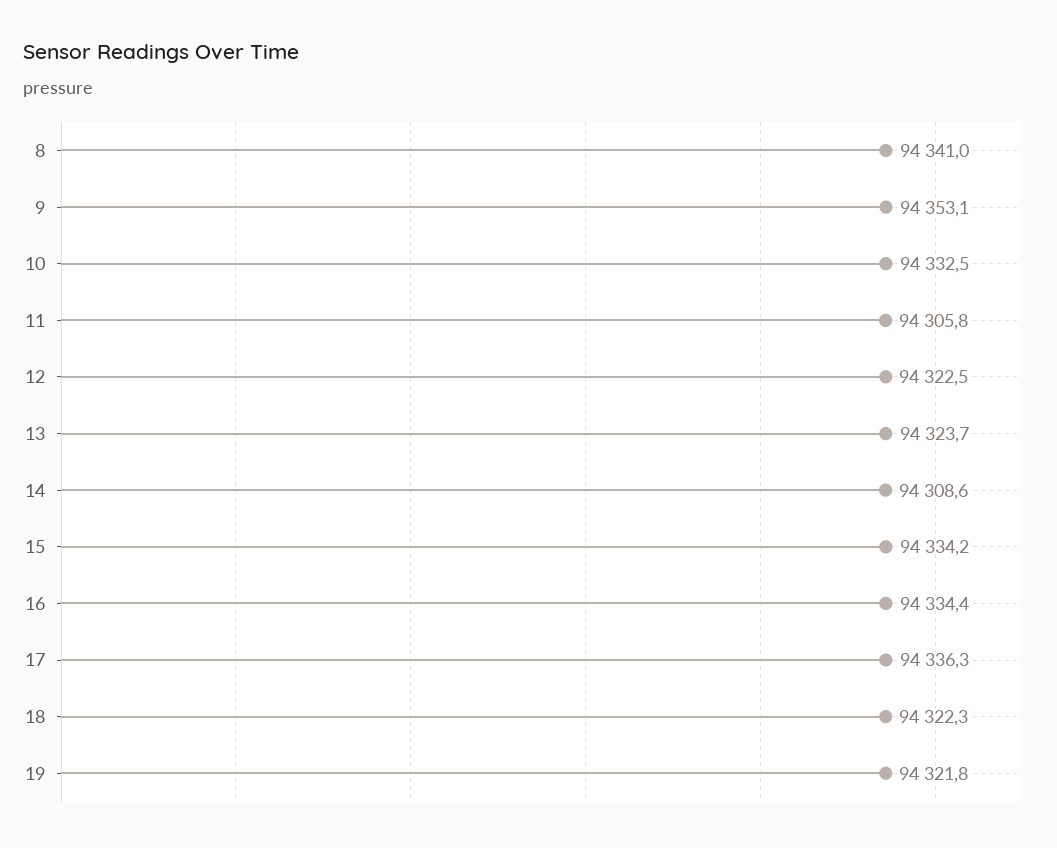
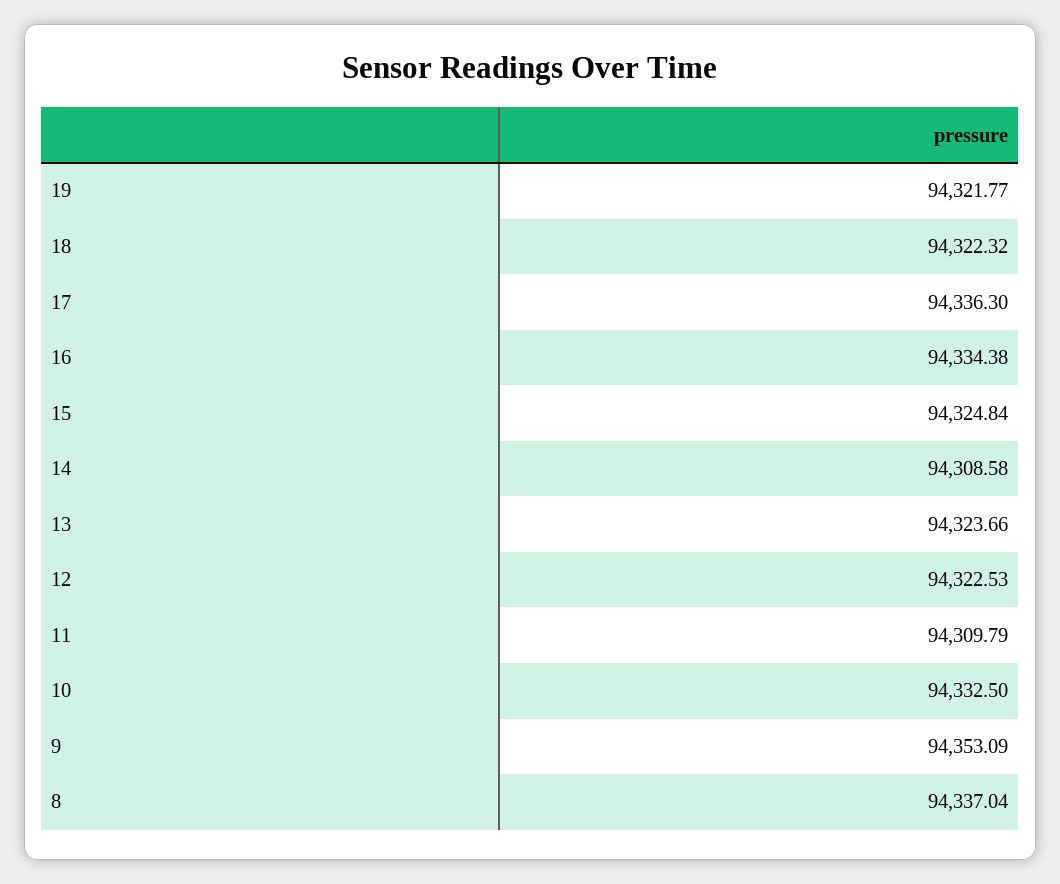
  {
-   "8": 94341,
+   "8": 94337.04,
    "9": 94353.09,
    "10": 94332.5,
-   "11": 94305.8,
+   "11": 94309.79,
    "12": 94322.53,
    "13": 94323.66,
    "14": 94308.58,
-   "15": 94334.2,
+   "15": 94324.84,
    "16": 94334.38,
    "17": 94336.3,
    "18": 94322.32,
    "19": 94321.77
  }

